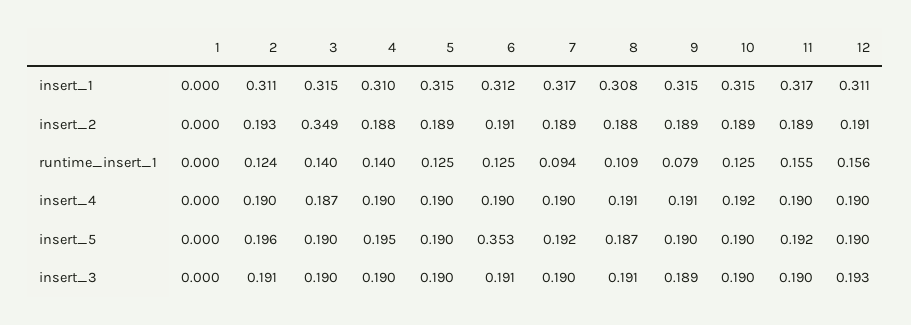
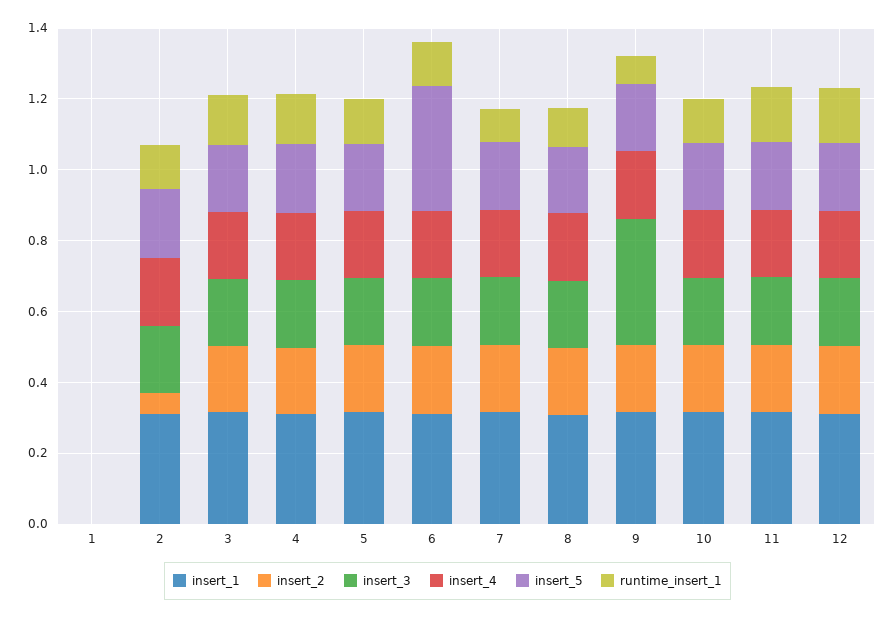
  {
    "insert_1": {
      "1": 0,
      "2": 0.311,
      "3": 0.315,
      "4": 0.31,
      "5": 0.315,
      "6": 0.312,
      "7": 0.317,
      "8": 0.308,
      "9": 0.315,
      "10": 0.315,
      "11": 0.317,
      "12": 0.311
    },
    "insert_2": {
      "1": 0,
-     "2": 0.193,
+     "2": 0.05,
-     "3": 0.349,
+     "3": 0.2,
      "4": 0.188,
      "5": 0.189,
      "6": 0.191,
      "7": 0.189,
      "8": 0.188,
      "9": 0.189,
      "10": 0.189,
      "11": 0.189,
      "12": 0.191
    },
    "runtime_insert_1": {
      "1": 0,
      "2": 0.124,
      "3": 0.14,
      "4": 0.14,
      "5": 0.125,
      "6": 0.125,
      "7": 0.094,
      "8": 0.109,
      "9": 0.079,
      "10": 0.125,
      "11": 0.155,
      "12": 0.156
    },
    "insert_4": {
      "1": 0,
      "2": 0.19,
      "3": 0.187,
      "4": 0.19,
      "5": 0.19,
      "6": 0.19,
      "7": 0.19,
      "8": 0.191,
      "9": 0.191,
      "10": 0.192,
      "11": 0.19,
      "12": 0.19
    },
    "insert_5": {
      "1": 0,
      "2": 0.196,
      "3": 0.19,
      "4": 0.195,
      "5": 0.19,
      "6": 0.353,
      "7": 0.192,
      "8": 0.187,
      "9": 0.19,
      "10": 0.19,
      "11": 0.192,
      "12": 0.19
    },
    "insert_3": {
      "1": 0,
      "2": 0.191,
      "3": 0.19,
      "4": 0.19,
      "5": 0.19,
      "6": 0.191,
      "7": 0.19,
      "8": 0.191,
-     "9": 0.189,
+     "9": 0.35,
      "10": 0.19,
      "11": 0.19,
      "12": 0.193
    }
  }

